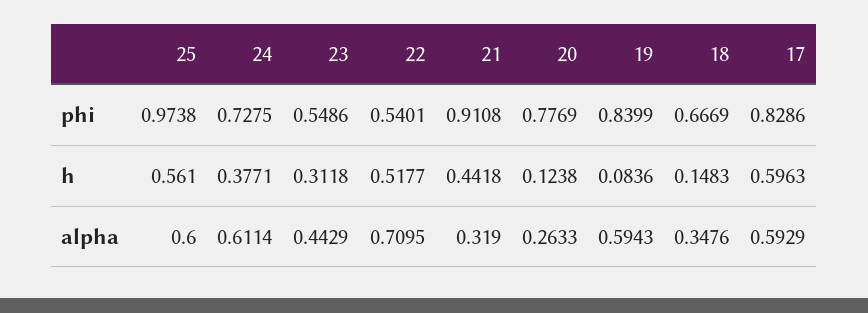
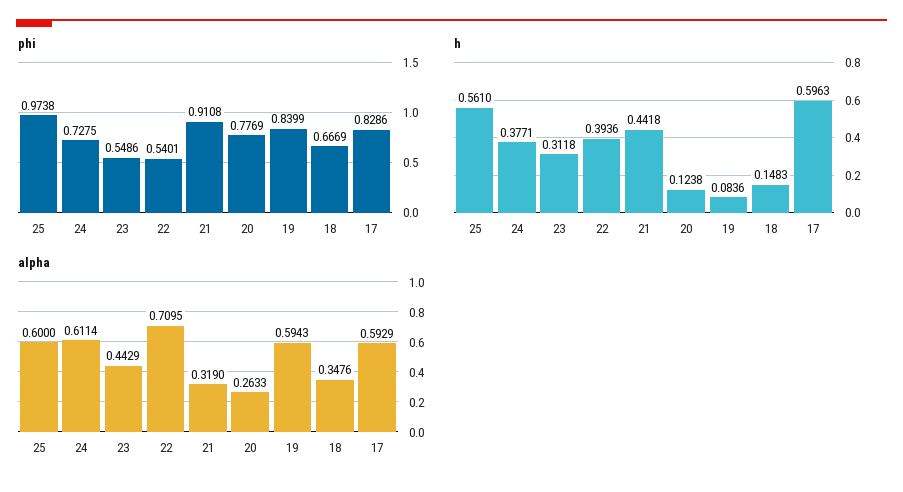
  {
    "phi": {
      "25": 0.9738,
      "24": 0.7275,
      "23": 0.5486,
      "22": 0.5401,
      "21": 0.9108,
      "20": 0.7769,
      "19": 0.8399,
      "18": 0.6669,
      "17": 0.8286
    },
    "h": {
      "25": 0.561,
      "24": 0.3771,
      "23": 0.3118,
-     "22": 0.5177,
+     "22": 0.3936,
      "21": 0.4418,
      "20": 0.1238,
      "19": 0.0836,
      "18": 0.1483,
      "17": 0.5963
    },
    "alpha": {
      "25": 0.6,
      "24": 0.6114,
      "23": 0.4429,
      "22": 0.7095,
      "21": 0.319,
      "20": 0.2633,
      "19": 0.5943,
      "18": 0.3476,
      "17": 0.5929
    }
  }

